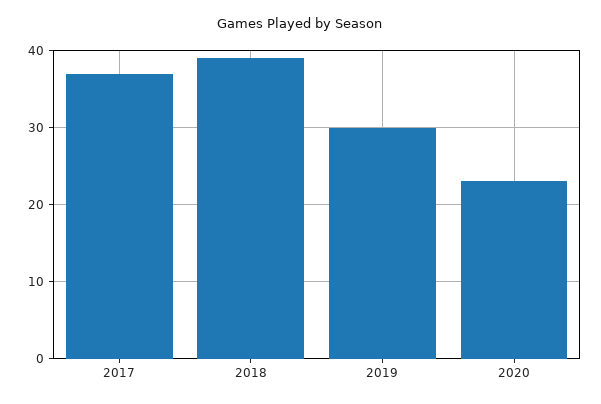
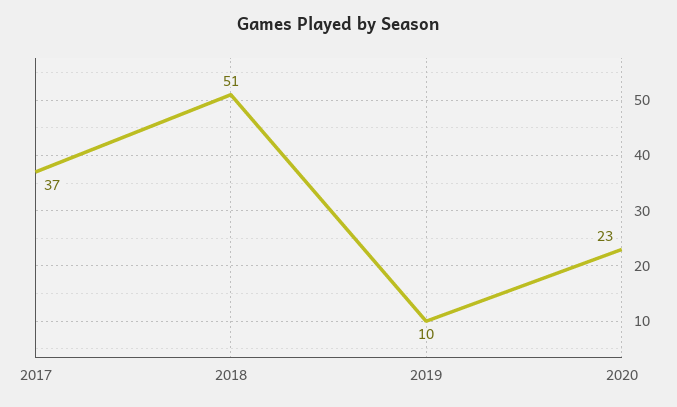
  {
    "2017": 37,
-   "2018": 39,
+   "2018": 51,
-   "2019": 30,
+   "2019": 10,
    "2020": 23
  }

